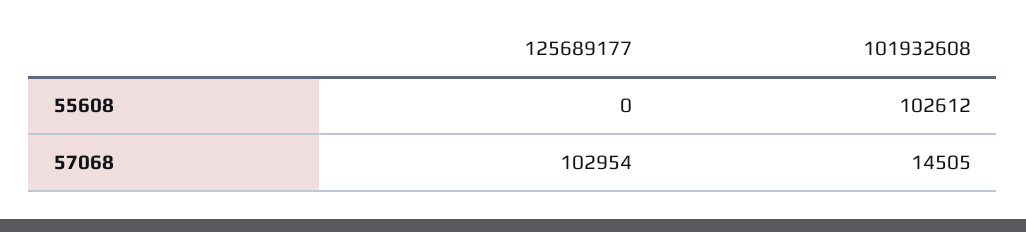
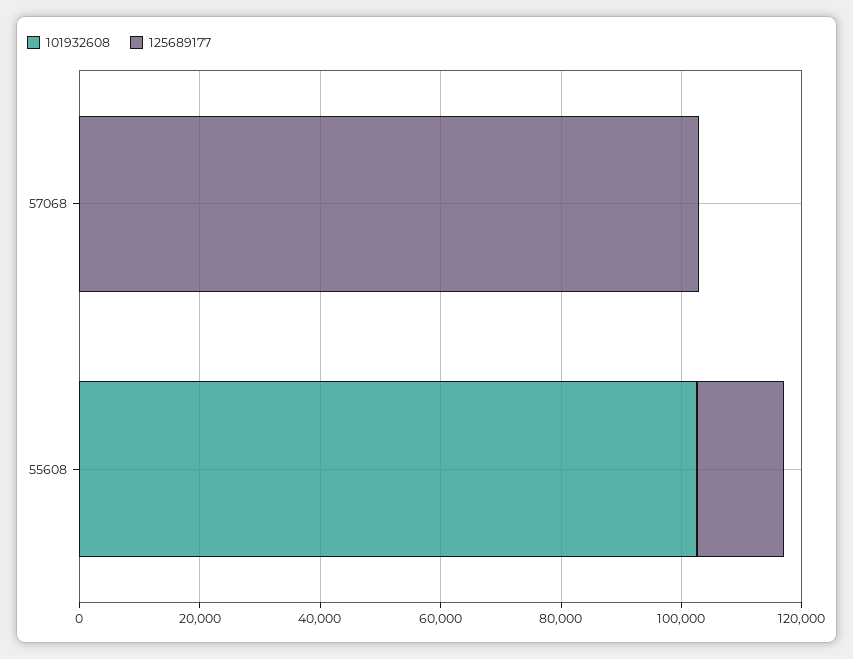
  {
    "125689177": {
-     "55608": 0,
+     "55608": 15000,
      "57068": 102954
    },
    "101932608": {
      "55608": 102612,
-     "57068": 14505
+     "57068": 0
    }
  }

